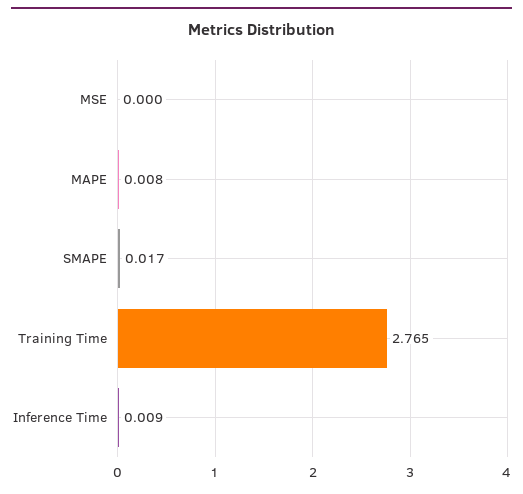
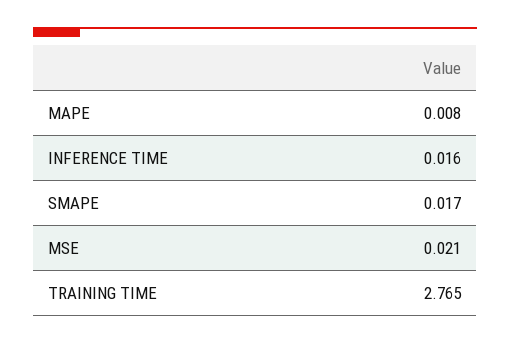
  {
-   "MSE": 0,
+   "MSE": 0.021,
    "MAPE": 0.008,
    "SMAPE": 0.017,
    "Training Time": 2.765,
-   "Inference Time": 0.009
+   "Inference Time": 0.016
  }

